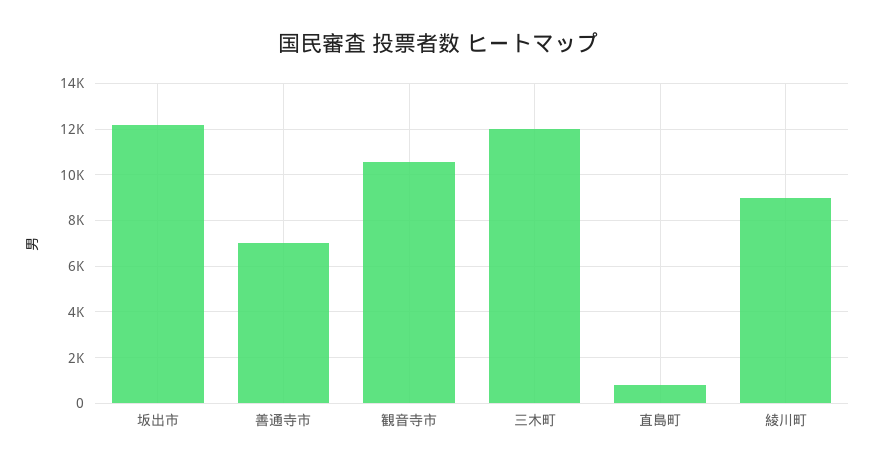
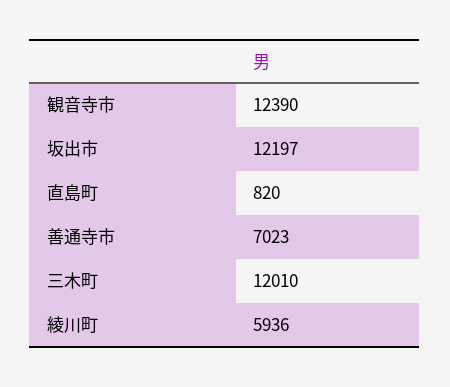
  {
    "坂出市": 12197,
    "善通寺市": 7023,
-   "観音寺市": 10500,
+   "観音寺市": 12390,
    "三木町": 12010,
    "直島町": 820,
-   "綾川町": 9000
+   "綾川町": 5936
  }

